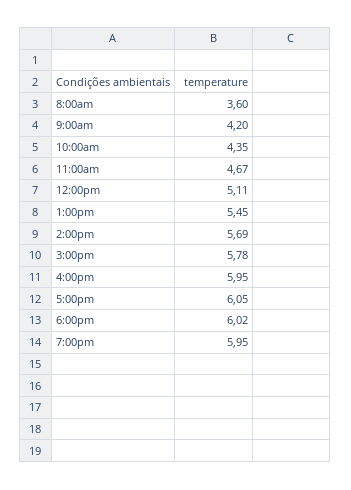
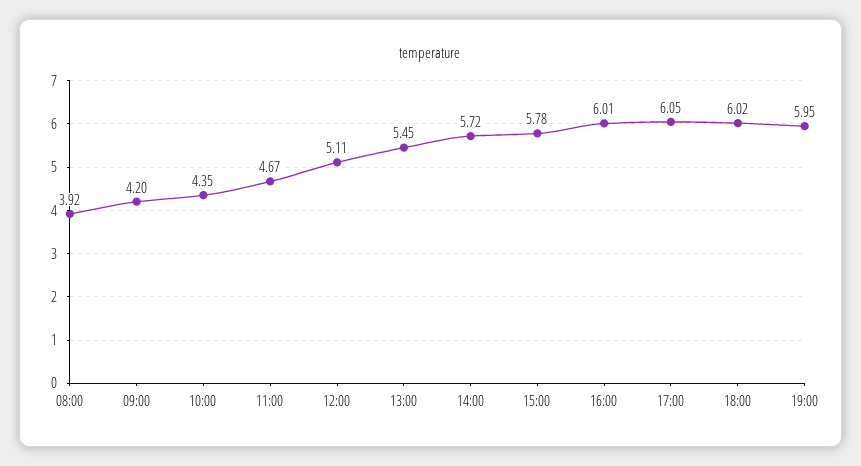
  {
-   "8:00am": 3.6,
+   "8:00am": 3.92,
    "9:00am": 4.2,
    "10:00am": 4.35,
    "11:00am": 4.67,
    "12:00pm": 5.11,
    "1:00pm": 5.45,
-   "2:00pm": 5.69,
+   "2:00pm": 5.72,
    "3:00pm": 5.78,
-   "4:00pm": 5.95,
+   "4:00pm": 6.01,
    "5:00pm": 6.05,
    "6:00pm": 6.02,
    "7:00pm": 5.95
  }

